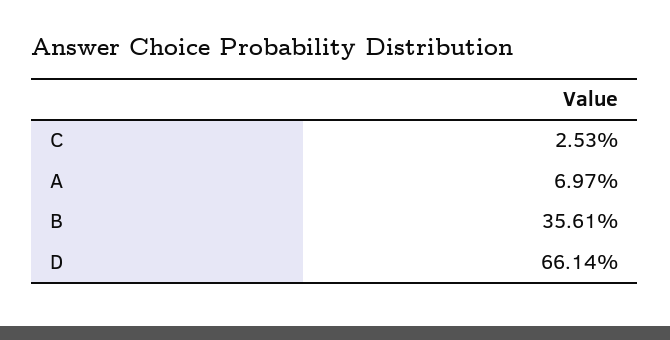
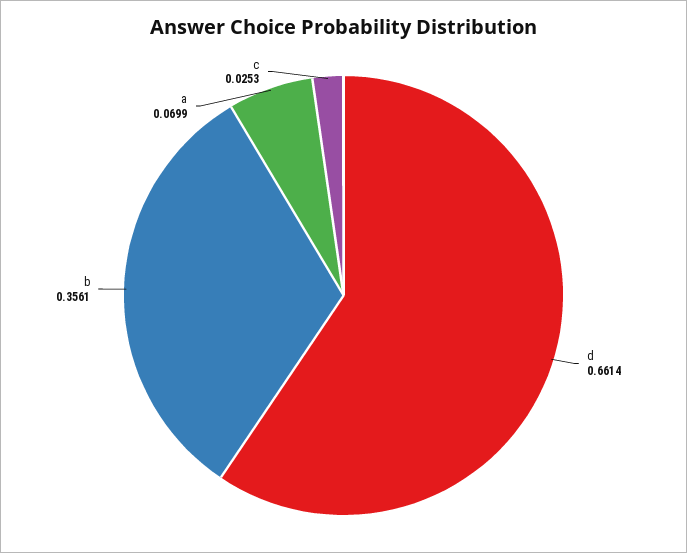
  {
    "C": 0.0253,
-   "A": 0.0697,
+   "A": 0.0699,
    "B": 0.3561,
    "D": 0.6614
  }

